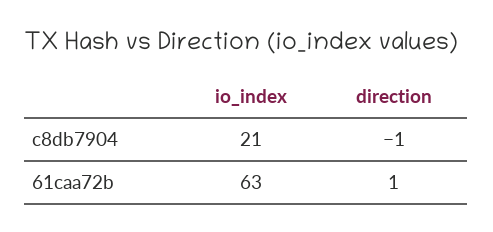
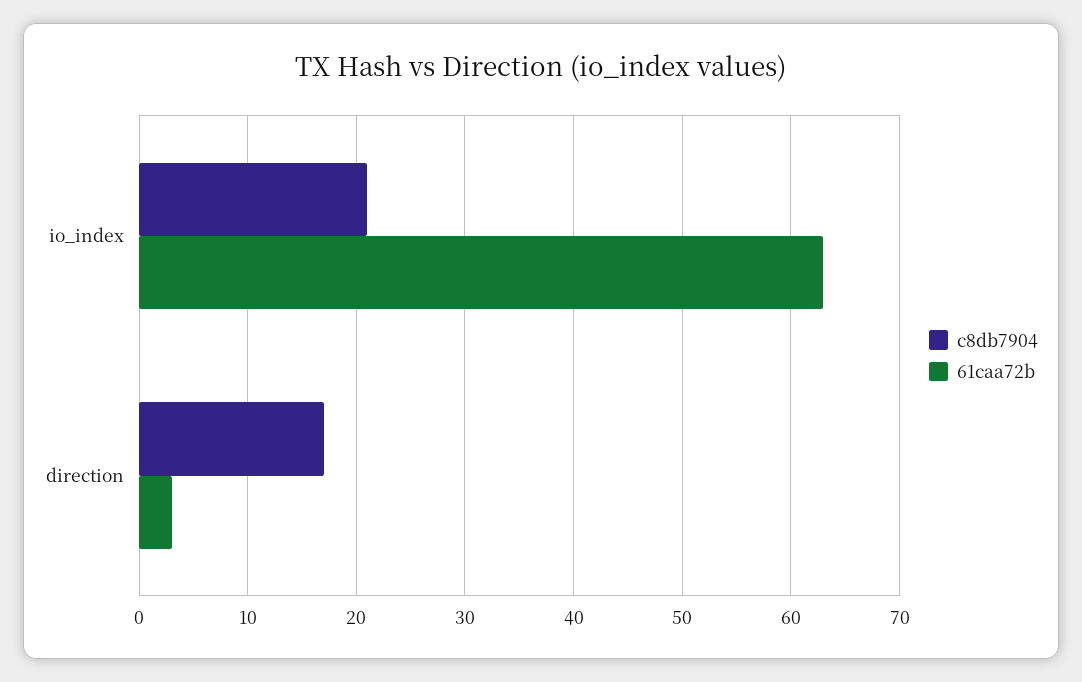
  {
    "c8db7904": {
      "io_index": 21,
-     "direction": -1
+     "direction": 17
    },
    "61caa72b": {
      "io_index": 63,
-     "direction": 1
+     "direction": 3
    }
  }

